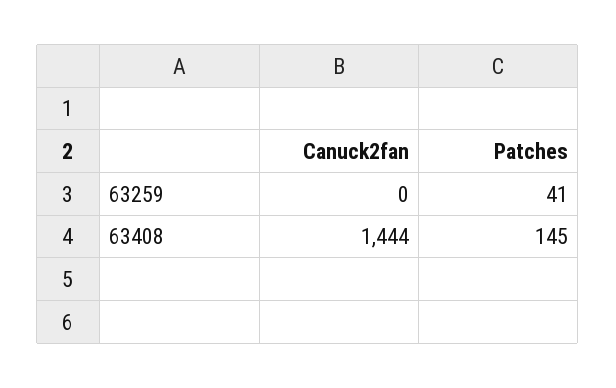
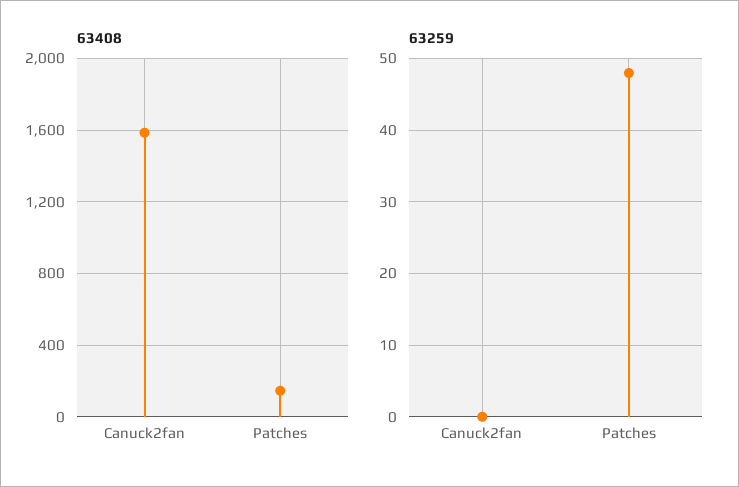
  {
    "63259": {
      "Canuck2fan": 0,
-     "Patches": 41
+     "Patches": 48
    },
    "63408": {
-     "Canuck2fan": 1444,
+     "Canuck2fan": 1600,
      "Patches": 145
    }
  }

